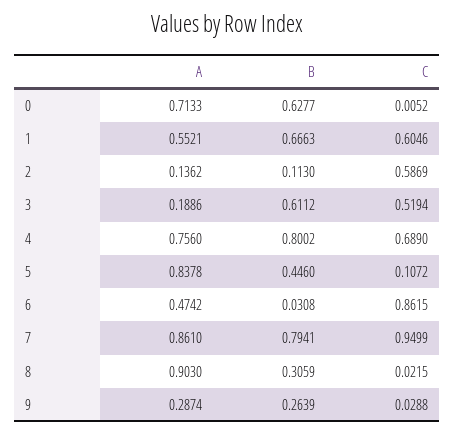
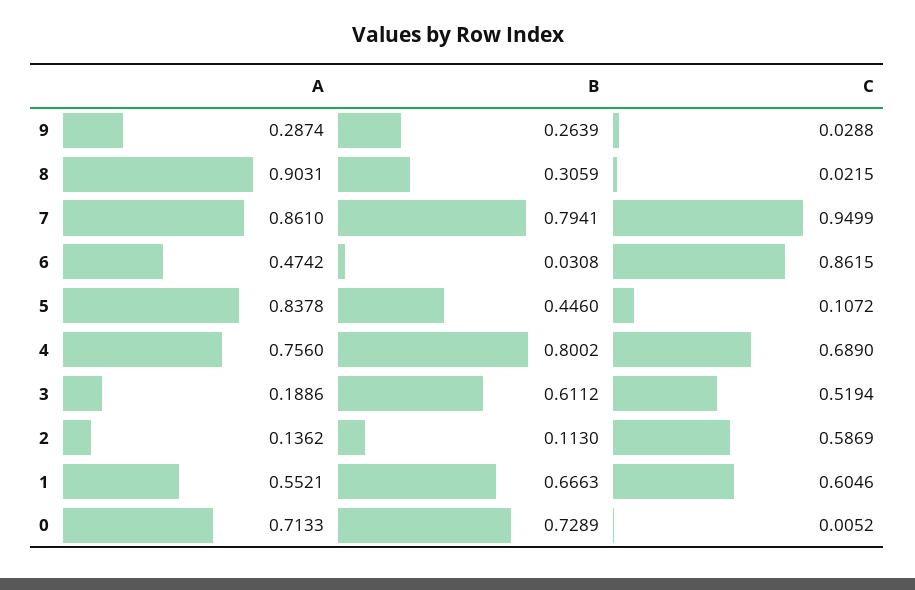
  {
    "A": {
      "0": 0.7133,
      "1": 0.5521,
      "2": 0.1362,
      "3": 0.1886,
      "4": 0.756,
      "5": 0.8378,
      "6": 0.4742,
      "7": 0.861,
-     "8": 0.903,
+     "8": 0.9031,
      "9": 0.2874
    },
    "B": {
-     "0": 0.6277,
+     "0": 0.7289,
      "1": 0.6663,
      "2": 0.113,
      "3": 0.6112,
      "4": 0.8002,
      "5": 0.446,
      "6": 0.0308,
      "7": 0.7941,
      "8": 0.3059,
      "9": 0.2639
    },
    "C": {
      "0": 0.0052,
      "1": 0.6046,
      "2": 0.5869,
      "3": 0.5194,
      "4": 0.689,
      "5": 0.1072,
      "6": 0.8615,
      "7": 0.9499,
      "8": 0.0215,
      "9": 0.0288
    }
  }

